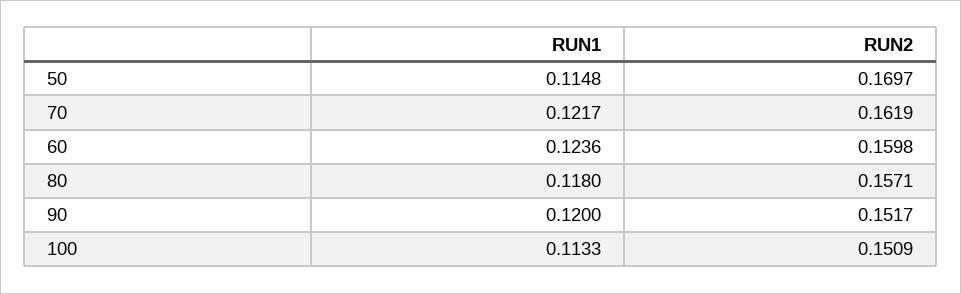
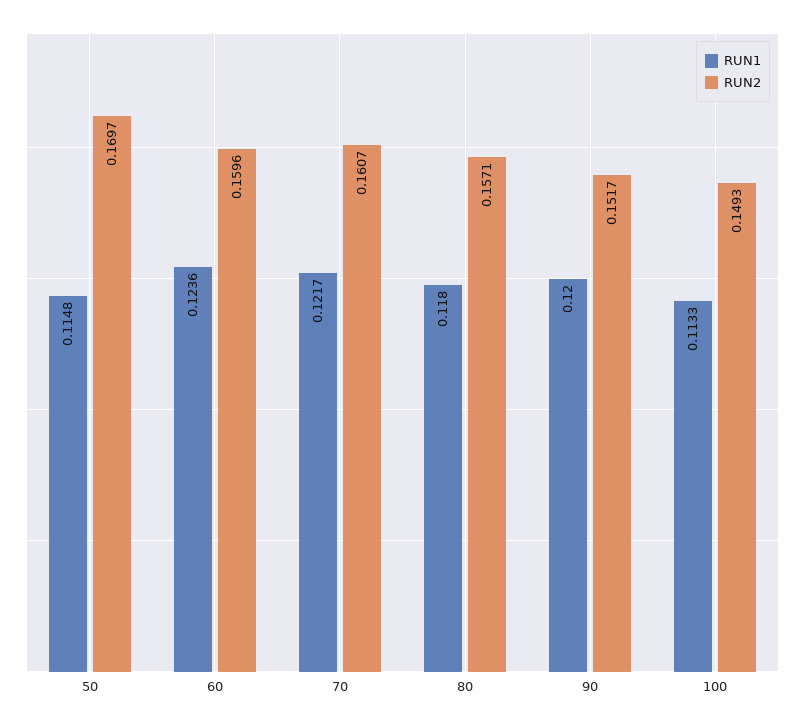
  {
    "RUN1": {
      "50": 0.1148,
      "70": 0.1217,
      "60": 0.1236,
      "80": 0.118,
      "90": 0.12,
      "100": 0.1133
    },
    "RUN2": {
      "50": 0.1697,
-     "70": 0.1619,
+     "70": 0.1607,
-     "60": 0.1598,
+     "60": 0.1596,
      "80": 0.1571,
      "90": 0.1517,
-     "100": 0.1509
+     "100": 0.1493
    }
  }

